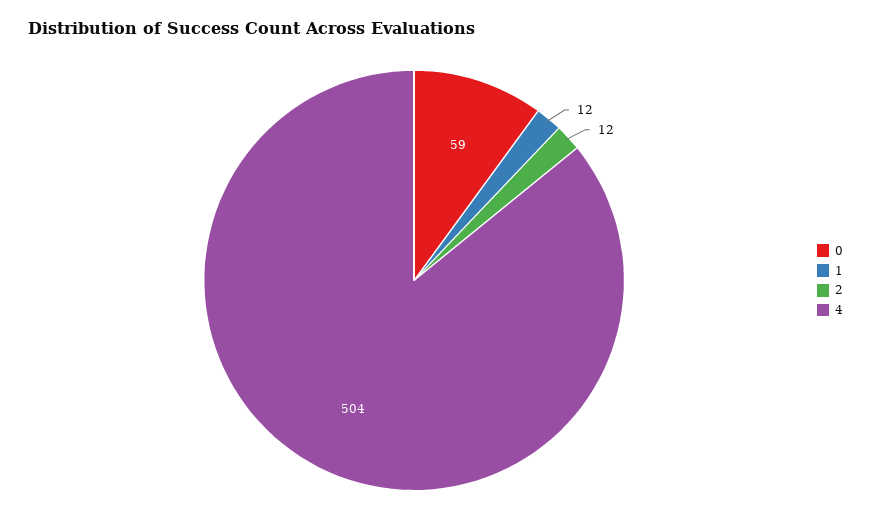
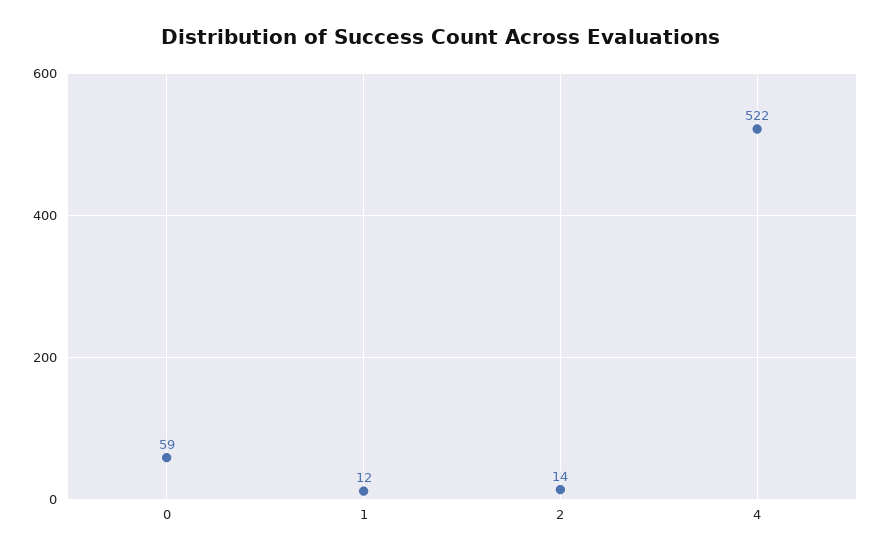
  {
    "0": 59,
    "1": 12,
-   "2": 12,
+   "2": 14,
-   "4": 504
+   "4": 522
  }

